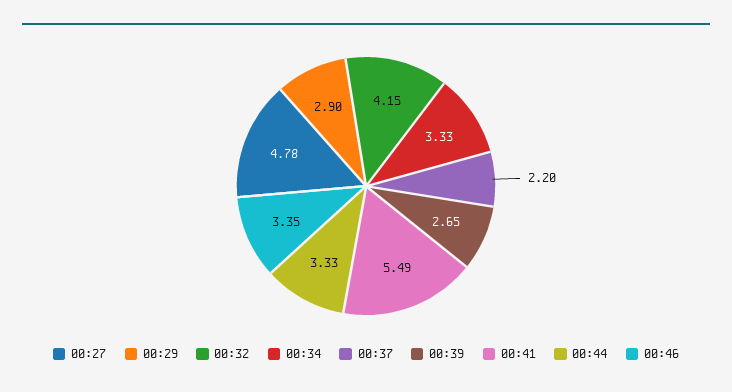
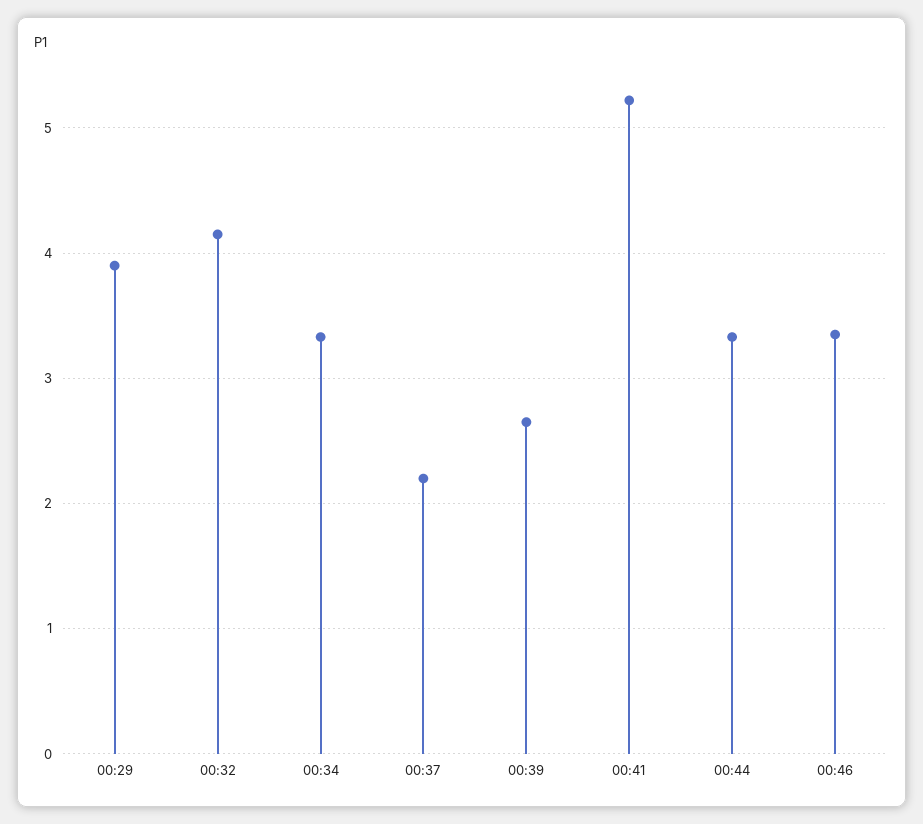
  {
-   "00:27": 4.78,
-   "00:29": 2.9,
+   "00:29": 3.9,
    "00:32": 4.15,
    "00:34": 3.33,
    "00:37": 2.2,
    "00:39": 2.65,
-   "00:41": 5.49,
+   "00:41": 5.2,
    "00:44": 3.33,
    "00:46": 3.35
  }

